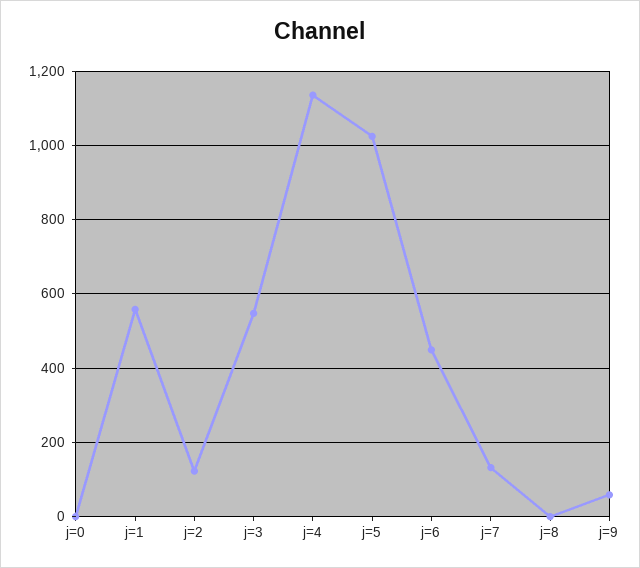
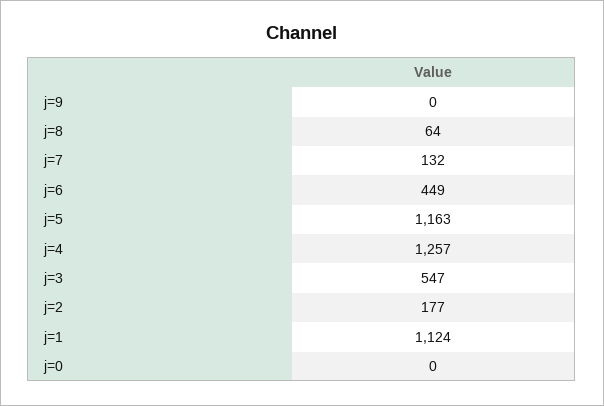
  {
    "j=0": 0,
-   "j=1": 560,
+   "j=1": 1124,
-   "j=2": 120,
+   "j=2": 177,
    "j=3": 547,
-   "j=4": 1140,
+   "j=4": 1257,
-   "j=5": 1020,
+   "j=5": 1163,
    "j=6": 449,
    "j=7": 132,
-   "j=8": 0,
+   "j=8": 64,
-   "j=9": 60
+   "j=9": 0
  }

